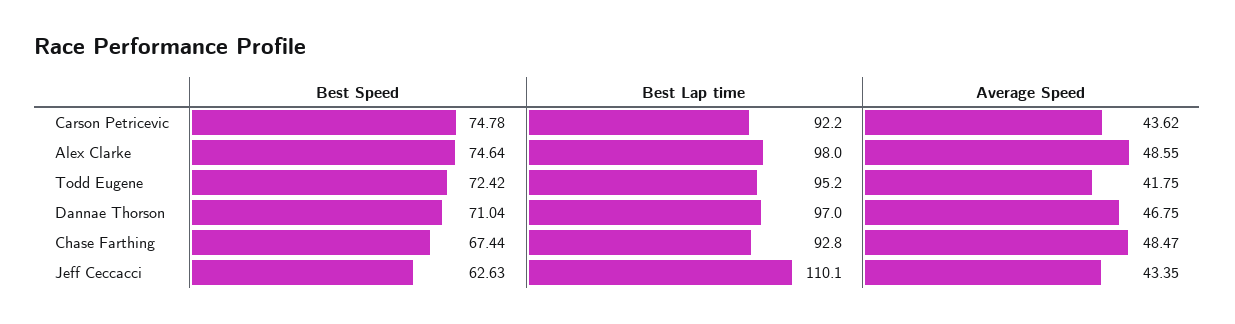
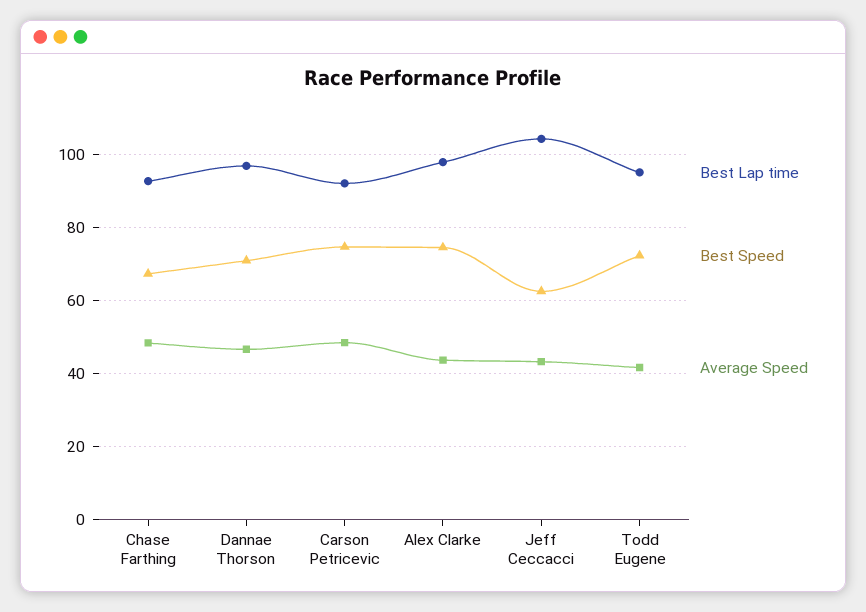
  {
    "Best Speed": {
      "Carson Petricevic": 74.78,
      "Alex Clarke": 74.64,
      "Todd Eugene": 72.42,
      "Dannae Thorson": 71.04,
      "Chase Farthing": 67.44,
      "Jeff Ceccacci": 62.63
    },
    "Best Lap time": {
      "Carson Petricevic": 92.2,
      "Alex Clarke": 98,
      "Todd Eugene": 95.2,
      "Dannae Thorson": 97,
      "Chase Farthing": 92.8,
-     "Jeff Ceccacci": 110.1
+     "Jeff Ceccacci": 104
    },
    "Average Speed": {
-     "Carson Petricevic": 43.62,
+     "Carson Petricevic": 48,
-     "Alex Clarke": 48.55,
+     "Alex Clarke": 44,
      "Todd Eugene": 41.75,
      "Dannae Thorson": 46.75,
      "Chase Farthing": 48.47,
      "Jeff Ceccacci": 43.35
    }
  }

